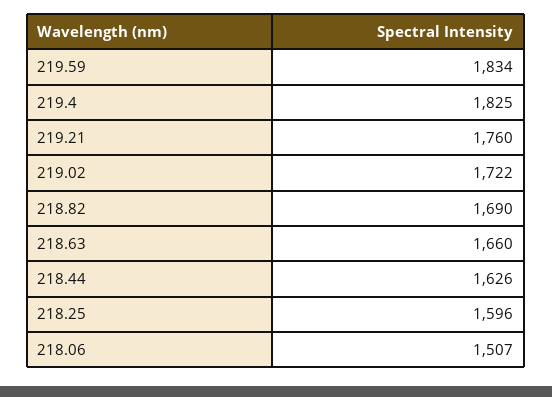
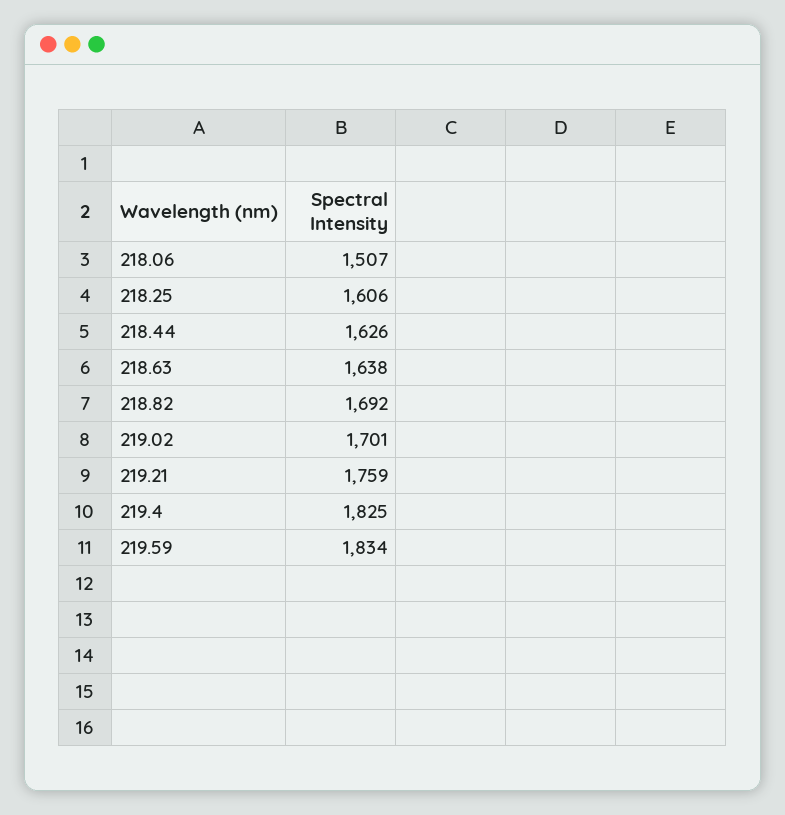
  {
    "219.59": 1834,
    "219.4": 1825,
-   "219.21": 1760,
+   "219.21": 1759,
-   "219.02": 1722,
+   "219.02": 1701,
-   "218.82": 1690,
+   "218.82": 1692,
-   "218.63": 1660,
+   "218.63": 1638,
    "218.44": 1626,
-   "218.25": 1596,
+   "218.25": 1606,
    "218.06": 1507
  }

